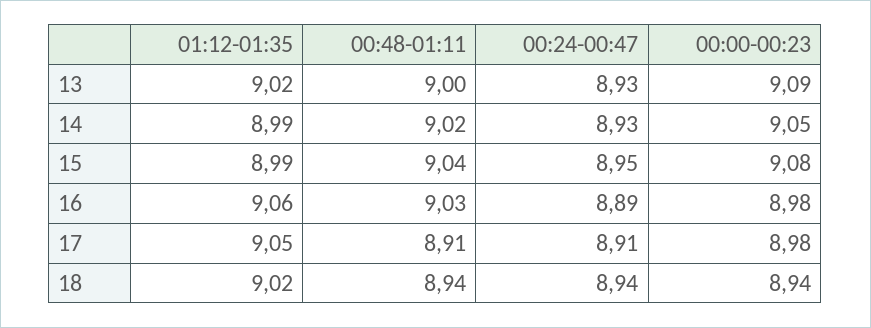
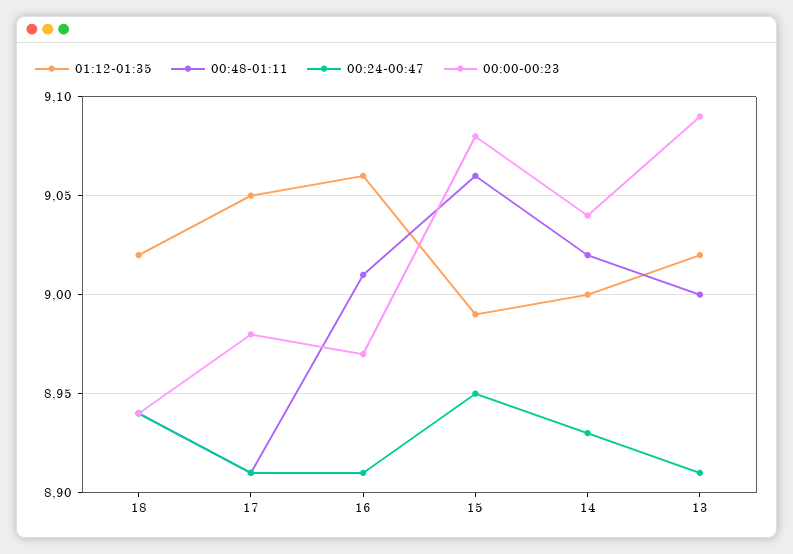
  {
    "01:12-01:35": {
      "13": 9.02,
-     "14": 8.99,
+     "14": 9,
      "15": 8.99,
      "16": 9.06,
      "17": 9.05,
      "18": 9.02
    },
    "00:48-01:11": {
      "13": 9,
      "14": 9.02,
-     "15": 9.04,
+     "15": 9.06,
-     "16": 9.03,
+     "16": 9.01,
      "17": 8.91,
      "18": 8.94
    },
    "00:24-00:47": {
-     "13": 8.93,
+     "13": 8.91,
      "14": 8.93,
      "15": 8.95,
-     "16": 8.89,
+     "16": 8.91,
      "17": 8.91,
      "18": 8.94
    },
    "00:00-00:23": {
      "13": 9.09,
-     "14": 9.05,
+     "14": 9.04,
      "15": 9.08,
-     "16": 8.98,
+     "16": 8.97,
      "17": 8.98,
      "18": 8.94
    }
  }

